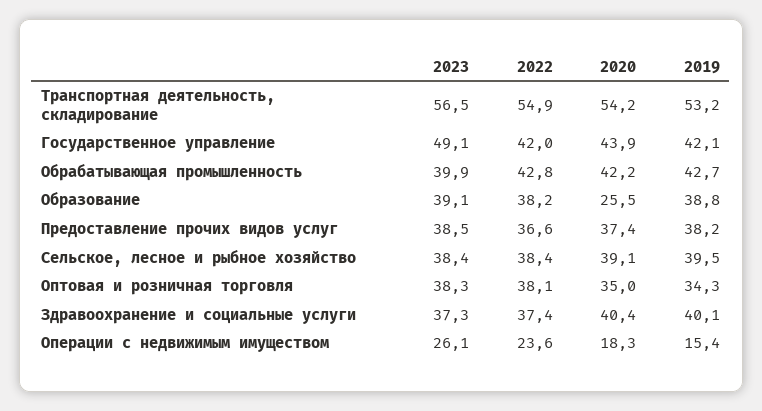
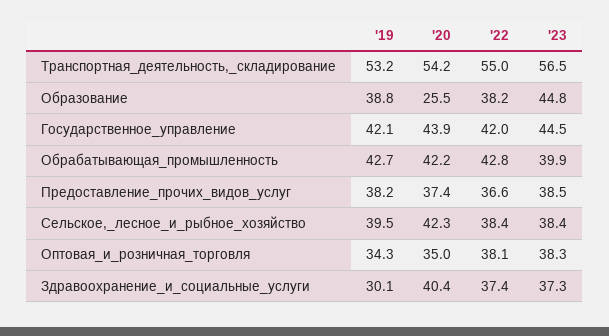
  {
    "2023": {
      "Транспортная деятельность, складирование": 56.5,
-     "Государственное управление": 49.1,
+     "Государственное управление": 44.5,
      "Обрабатывающая промышленность": 39.9,
-     "Образование": 39.1,
+     "Образование": 44.8,
      "Предоставление прочих видов услуг": 38.5,
      "Сельское, лесное и рыбное хозяйство": 38.4,
      "Оптовая и розничная торговля": 38.3,
-     "Здравоохранение и социальные услуги": 37.3,
+     "Здравоохранение и социальные услуги": 37.3
-     "Операции с недвижимым имуществом": 26.1
    },
    "2022": {
-     "Транспортная деятельность, складирование": 54.9,
+     "Транспортная деятельность, складирование": 55,
      "Государственное управление": 42,
      "Обрабатывающая промышленность": 42.8,
      "Образование": 38.2,
      "Предоставление прочих видов услуг": 36.6,
      "Сельское, лесное и рыбное хозяйство": 38.4,
      "Оптовая и розничная торговля": 38.1,
-     "Здравоохранение и социальные услуги": 37.4,
+     "Здравоохранение и социальные услуги": 37.4
-     "Операции с недвижимым имуществом": 23.6
    },
    "2020": {
      "Транспортная деятельность, складирование": 54.2,
      "Государственное управление": 43.9,
      "Обрабатывающая промышленность": 42.2,
      "Образование": 25.5,
      "Предоставление прочих видов услуг": 37.4,
-     "Сельское, лесное и рыбное хозяйство": 39.1,
+     "Сельское, лесное и рыбное хозяйство": 42.3,
      "Оптовая и розничная торговля": 35,
-     "Здравоохранение и социальные услуги": 40.4,
+     "Здравоохранение и социальные услуги": 40.4
-     "Операции с недвижимым имуществом": 18.3
    },
    "2019": {
      "Транспортная деятельность, складирование": 53.2,
      "Государственное управление": 42.1,
      "Обрабатывающая промышленность": 42.7,
      "Образование": 38.8,
      "Предоставление прочих видов услуг": 38.2,
      "Сельское, лесное и рыбное хозяйство": 39.5,
      "Оптовая и розничная торговля": 34.3,
-     "Здравоохранение и социальные услуги": 40.1,
+     "Здравоохранение и социальные услуги": 30.1
-     "Операции с недвижимым имуществом": 15.4
    }
  }

